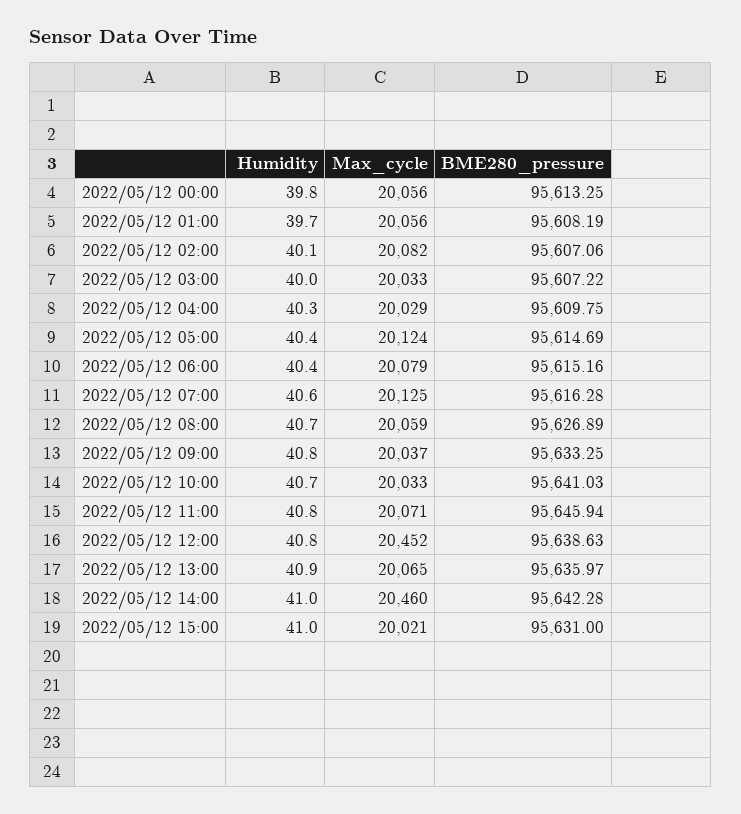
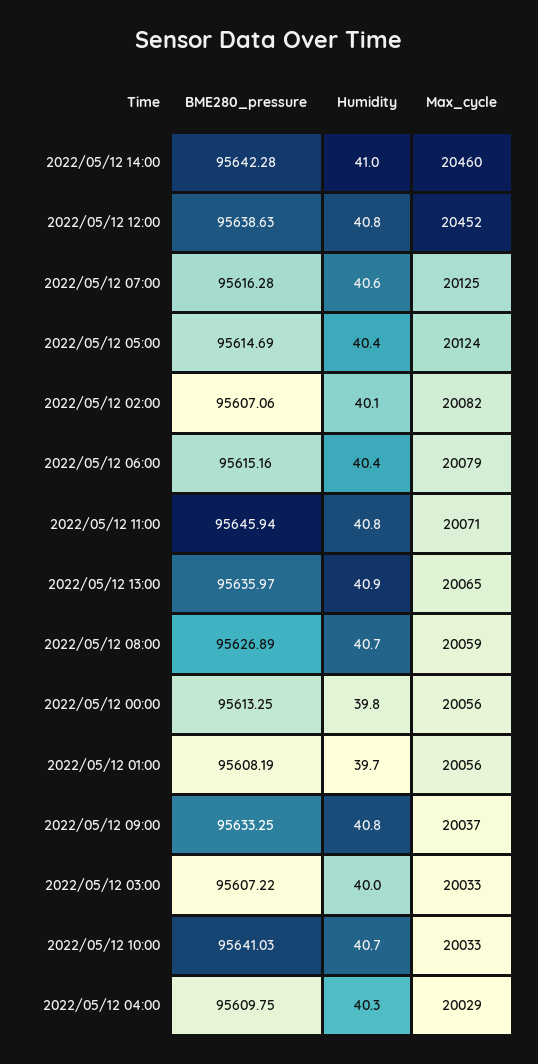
  {
    "Humidity": {
      "2022/05/12 00:00": 39.8,
      "2022/05/12 01:00": 39.7,
      "2022/05/12 02:00": 40.1,
      "2022/05/12 03:00": 40,
      "2022/05/12 04:00": 40.3,
      "2022/05/12 05:00": 40.4,
      "2022/05/12 06:00": 40.4,
      "2022/05/12 07:00": 40.6,
      "2022/05/12 08:00": 40.7,
      "2022/05/12 09:00": 40.8,
      "2022/05/12 10:00": 40.7,
      "2022/05/12 11:00": 40.8,
      "2022/05/12 12:00": 40.8,
      "2022/05/12 13:00": 40.9,
-     "2022/05/12 14:00": 41,
+     "2022/05/12 14:00": 41
-     "2022/05/12 15:00": 41
    },
    "Max_cycle": {
      "2022/05/12 00:00": 20056,
      "2022/05/12 01:00": 20056,
      "2022/05/12 02:00": 20082,
      "2022/05/12 03:00": 20033,
      "2022/05/12 04:00": 20029,
      "2022/05/12 05:00": 20124,
      "2022/05/12 06:00": 20079,
      "2022/05/12 07:00": 20125,
      "2022/05/12 08:00": 20059,
      "2022/05/12 09:00": 20037,
      "2022/05/12 10:00": 20033,
      "2022/05/12 11:00": 20071,
      "2022/05/12 12:00": 20452,
      "2022/05/12 13:00": 20065,
-     "2022/05/12 14:00": 20460,
+     "2022/05/12 14:00": 20460
-     "2022/05/12 15:00": 20021
    },
    "BME280_pressure": {
      "2022/05/12 00:00": 95613.25,
      "2022/05/12 01:00": 95608.19,
      "2022/05/12 02:00": 95607.06,
      "2022/05/12 03:00": 95607.22,
      "2022/05/12 04:00": 95609.75,
      "2022/05/12 05:00": 95614.69,
      "2022/05/12 06:00": 95615.16,
      "2022/05/12 07:00": 95616.28,
      "2022/05/12 08:00": 95626.89,
      "2022/05/12 09:00": 95633.25,
      "2022/05/12 10:00": 95641.03,
      "2022/05/12 11:00": 95645.94,
      "2022/05/12 12:00": 95638.63,
      "2022/05/12 13:00": 95635.97,
-     "2022/05/12 14:00": 95642.28,
+     "2022/05/12 14:00": 95642.28
-     "2022/05/12 15:00": 95631
    }
  }

